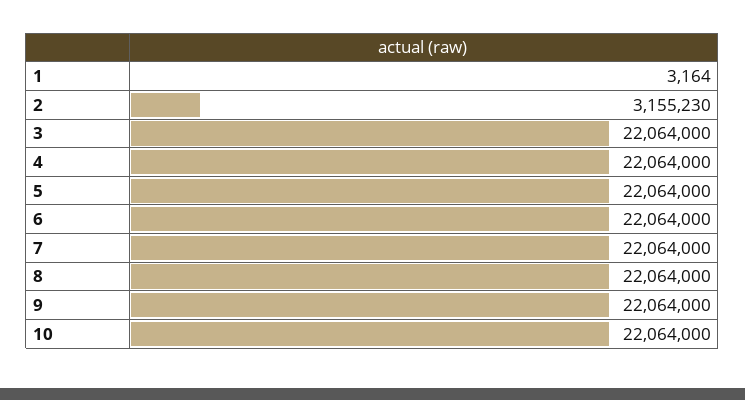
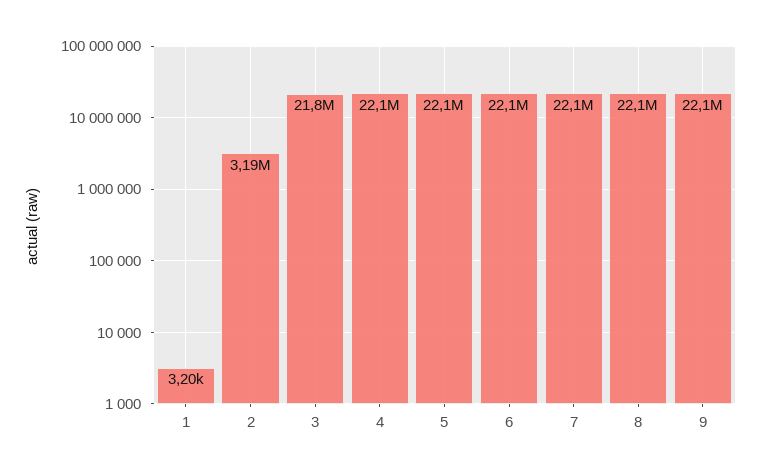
  {
-   "1": 3164,
+   "1": 3200,
-   "2": 3155230,
+   "2": 3190000,
-   "3": 22064000,
+   "3": 21800000,
    "4": 22064000,
    "5": 22064000,
    "6": 22064000,
    "7": 22064000,
    "8": 22064000,
-   "9": 22064000,
+   "9": 22064000
-   "10": 22064000
  }

